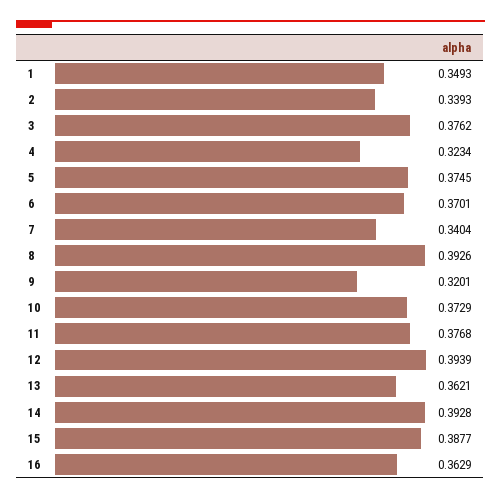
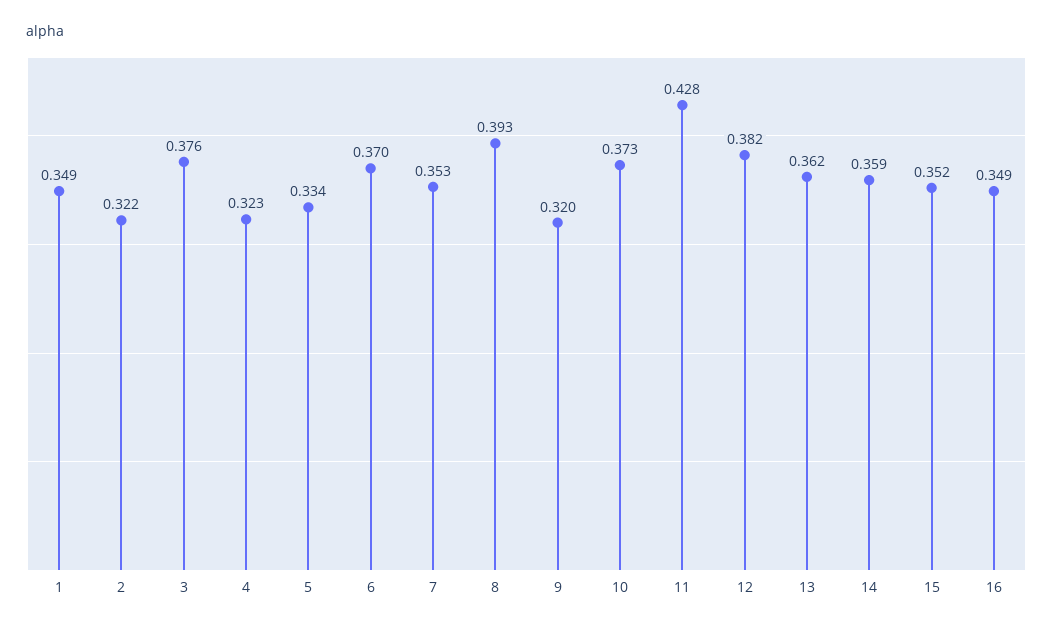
  {
    "1": 0.3493,
-   "2": 0.3393,
+   "2": 0.322,
    "3": 0.3762,
    "4": 0.3234,
-   "5": 0.3745,
+   "5": 0.334,
    "6": 0.3701,
-   "7": 0.3404,
+   "7": 0.353,
    "8": 0.3926,
    "9": 0.3201,
    "10": 0.3729,
-   "11": 0.3768,
+   "11": 0.428,
-   "12": 0.3939,
+   "12": 0.382,
    "13": 0.3621,
-   "14": 0.3928,
+   "14": 0.359,
-   "15": 0.3877,
+   "15": 0.352,
-   "16": 0.3629
+   "16": 0.349
  }

